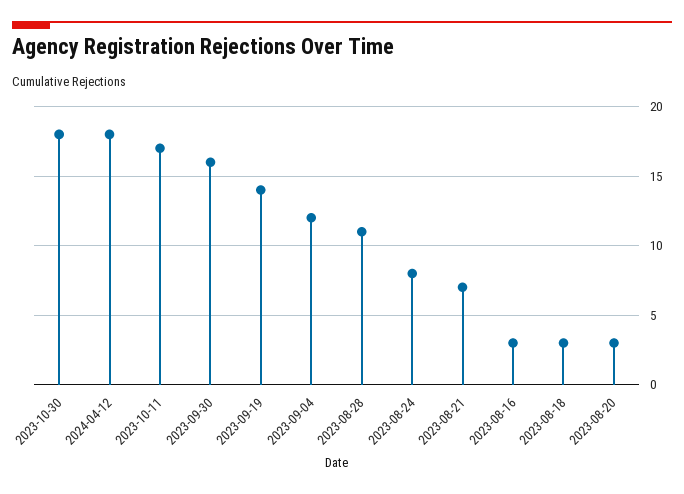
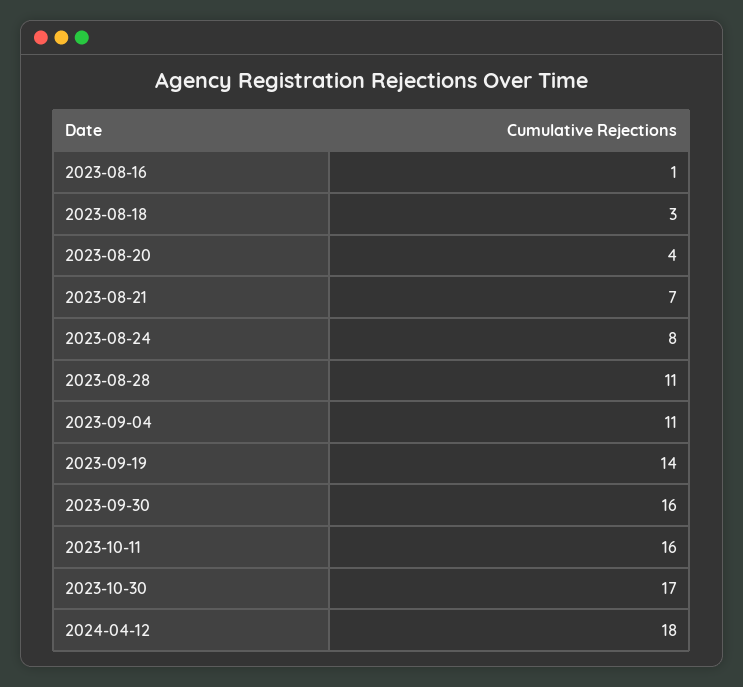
  {
-   "2023-10-30": 18,
+   "2023-10-30": 17,
    "2024-04-12": 18,
-   "2023-10-11": 17,
+   "2023-10-11": 16,
    "2023-09-30": 16,
    "2023-09-19": 14,
-   "2023-09-04": 12,
+   "2023-09-04": 11,
    "2023-08-28": 11,
    "2023-08-24": 8,
    "2023-08-21": 7,
-   "2023-08-16": 3,
+   "2023-08-16": 1,
    "2023-08-18": 3,
-   "2023-08-20": 3
+   "2023-08-20": 4
  }

